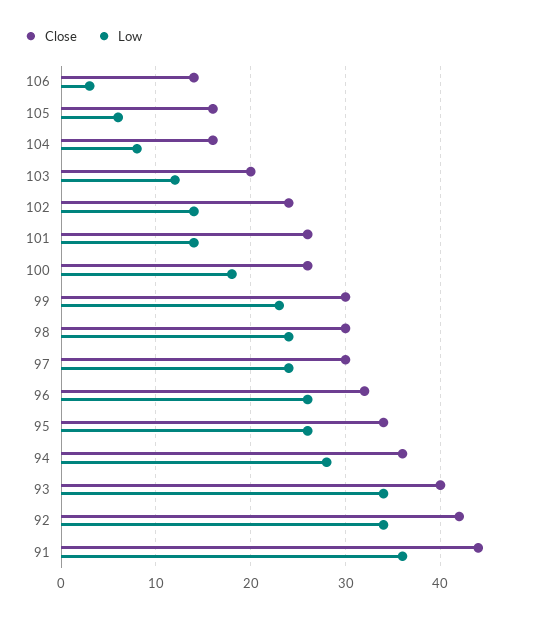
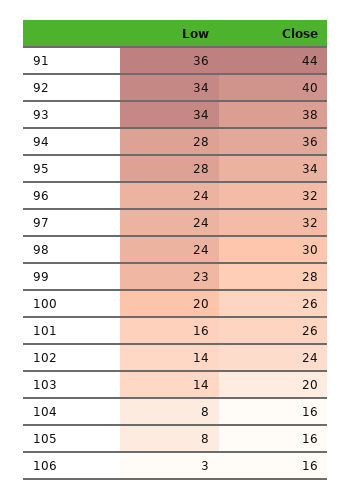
  {
    "Close": {
-     "106": 14,
+     "106": 16,
      "105": 16,
      "104": 16,
      "103": 20,
      "102": 24,
      "101": 26,
      "100": 26,
-     "99": 30,
+     "99": 28,
      "98": 30,
-     "97": 30,
+     "97": 32,
      "96": 32,
      "95": 34,
      "94": 36,
-     "93": 40,
+     "93": 38,
-     "92": 42,
+     "92": 40,
      "91": 44
    },
    "Low": {
      "106": 3,
-     "105": 6,
+     "105": 8,
      "104": 8,
-     "103": 12,
+     "103": 14,
      "102": 14,
-     "101": 14,
+     "101": 16,
-     "100": 18,
+     "100": 20,
      "99": 23,
      "98": 24,
      "97": 24,
-     "96": 26,
+     "96": 24,
-     "95": 26,
+     "95": 28,
      "94": 28,
      "93": 34,
      "92": 34,
      "91": 36
    }
  }

